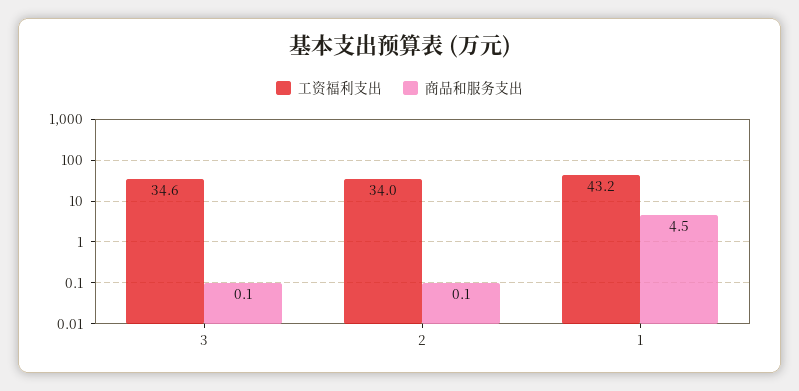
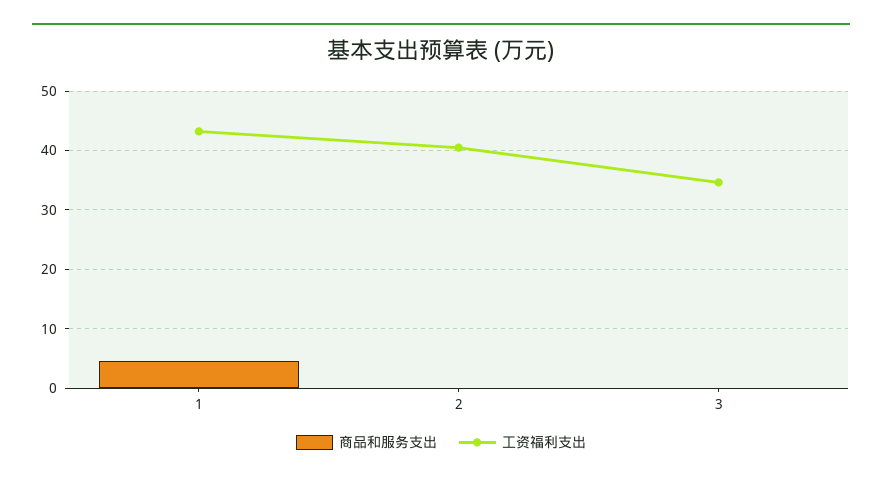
  {
    "工资福利支出": {
      "3": 34.6,
-     "2": 34,
+     "2": 40,
      "1": 43.2
    },
    "商品和服务支出": {
      "3": 0.1,
      "2": 0.1,
      "1": 4.5
    }
  }

